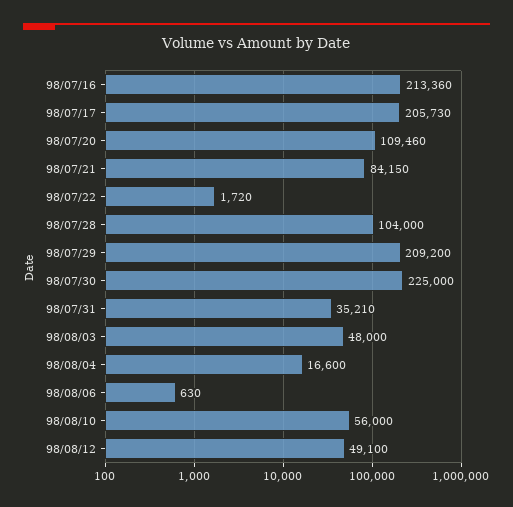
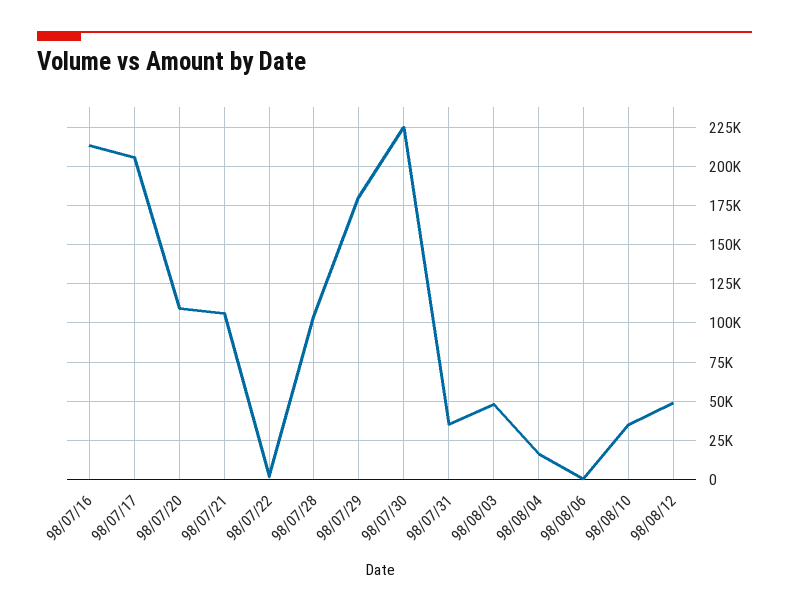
  {
    "98/07/16": 213360,
    "98/07/17": 205730,
    "98/07/20": 109460,
-   "98/07/21": 84150,
+   "98/07/21": 105000,
    "98/07/22": 1720,
    "98/07/28": 104000,
-   "98/07/29": 209200,
+   "98/07/29": 180000,
    "98/07/30": 225000,
    "98/07/31": 35210,
    "98/08/03": 48000,
    "98/08/04": 16600,
    "98/08/06": 630,
-   "98/08/10": 56000,
+   "98/08/10": 35000,
    "98/08/12": 49100
  }

